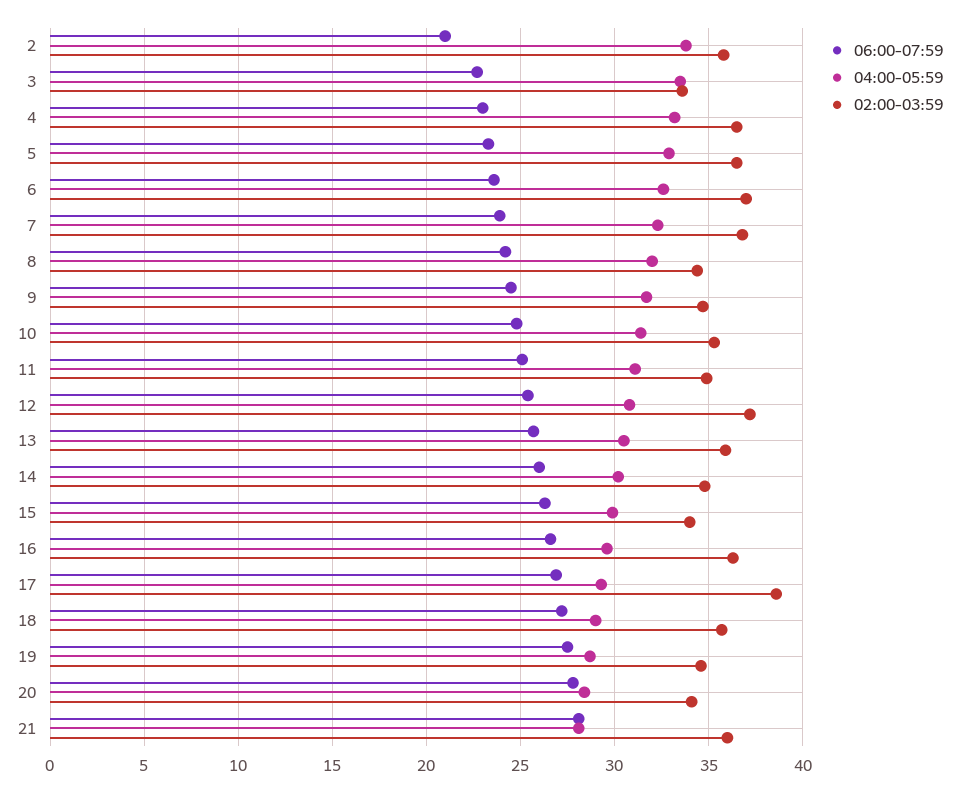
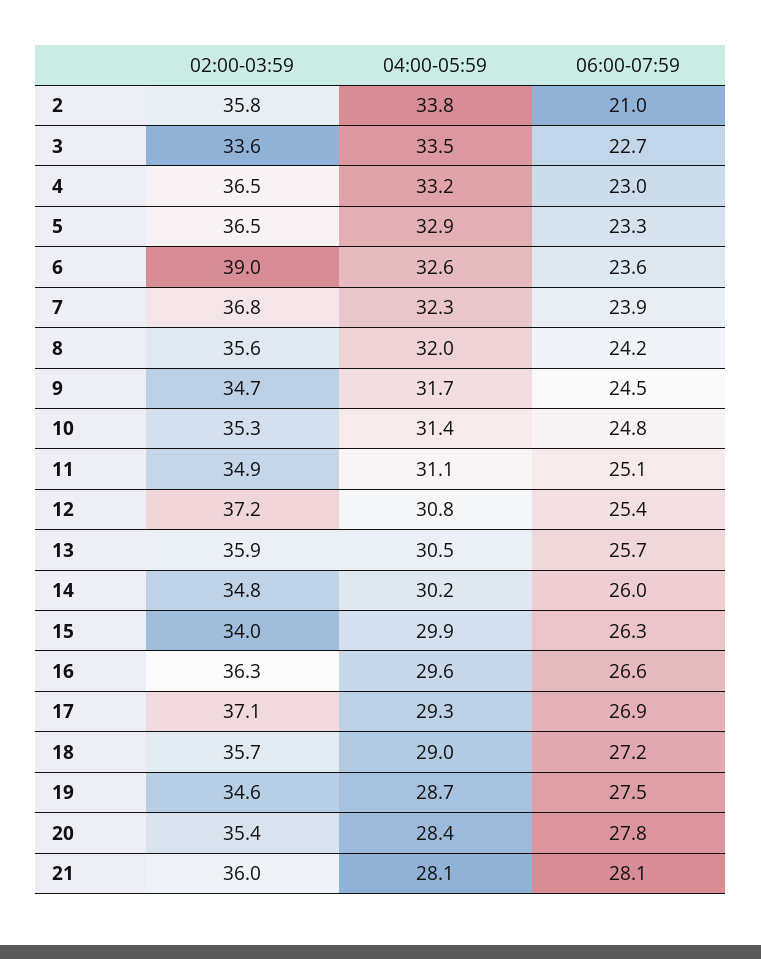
  {
    "06:00-07:59": {
      "2": 21,
      "3": 22.7,
      "4": 23,
      "5": 23.3,
      "6": 23.6,
      "7": 23.9,
      "8": 24.2,
      "9": 24.5,
      "10": 24.8,
      "11": 25.1,
      "12": 25.4,
      "13": 25.7,
      "14": 26,
      "15": 26.3,
      "16": 26.6,
      "17": 26.9,
      "18": 27.2,
      "19": 27.5,
      "20": 27.8,
      "21": 28.1
    },
    "04:00-05:59": {
      "2": 33.8,
      "3": 33.5,
      "4": 33.2,
      "5": 32.9,
      "6": 32.6,
      "7": 32.3,
      "8": 32,
      "9": 31.7,
      "10": 31.4,
      "11": 31.1,
      "12": 30.8,
      "13": 30.5,
      "14": 30.2,
      "15": 29.9,
      "16": 29.6,
      "17": 29.3,
      "18": 29,
      "19": 28.7,
      "20": 28.4,
      "21": 28.1
    },
    "02:00-03:59": {
      "2": 35.8,
      "3": 33.6,
      "4": 36.5,
      "5": 36.5,
-     "6": 37,
+     "6": 39,
      "7": 36.8,
-     "8": 34.5,
+     "8": 35.6,
      "9": 34.7,
      "10": 35.3,
      "11": 34.9,
      "12": 37.2,
      "13": 35.9,
      "14": 34.8,
      "15": 34,
      "16": 36.3,
-     "17": 38.5,
+     "17": 37.1,
      "18": 35.7,
      "19": 34.6,
-     "20": 34,
+     "20": 35.4,
      "21": 36
    }
  }

